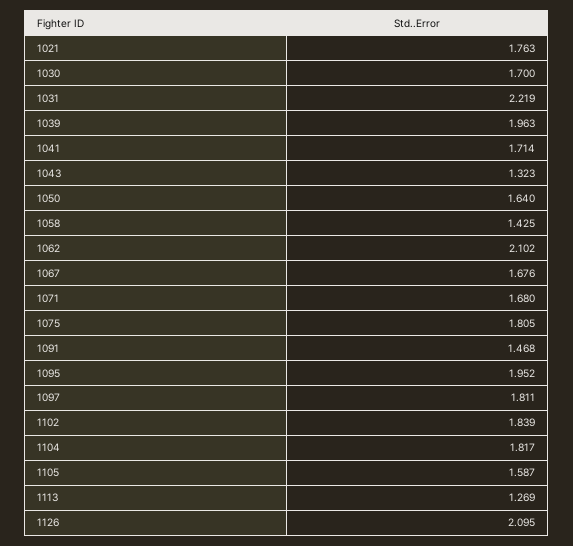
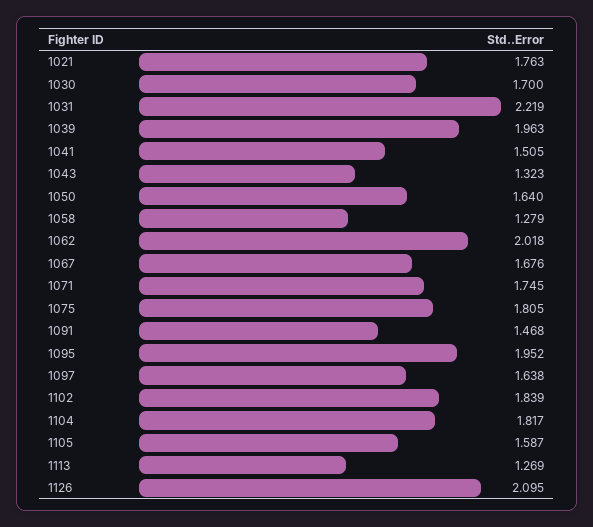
  {
    "1021": 1.763,
    "1030": 1.7,
    "1031": 2.219,
    "1039": 1.963,
-   "1041": 1.714,
+   "1041": 1.505,
    "1043": 1.323,
    "1050": 1.64,
-   "1058": 1.425,
+   "1058": 1.279,
-   "1062": 2.102,
+   "1062": 2.018,
    "1067": 1.676,
-   "1071": 1.68,
+   "1071": 1.745,
    "1075": 1.805,
    "1091": 1.468,
    "1095": 1.952,
-   "1097": 1.811,
+   "1097": 1.638,
    "1102": 1.839,
    "1104": 1.817,
    "1105": 1.587,
    "1113": 1.269,
    "1126": 2.095
  }

